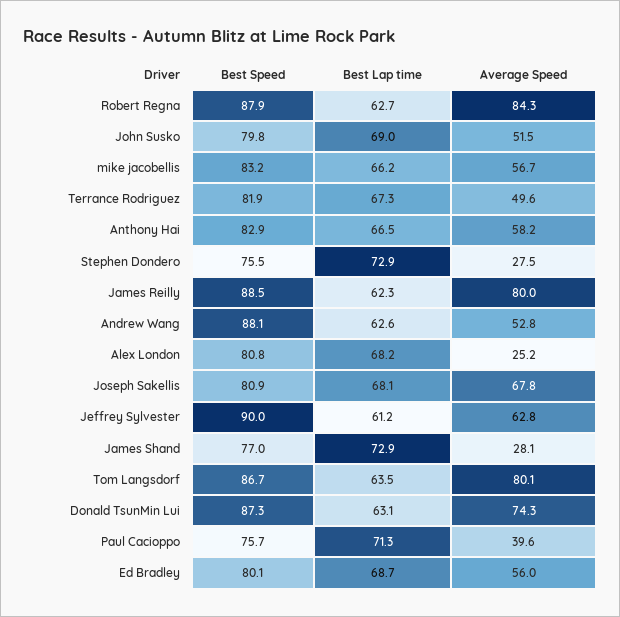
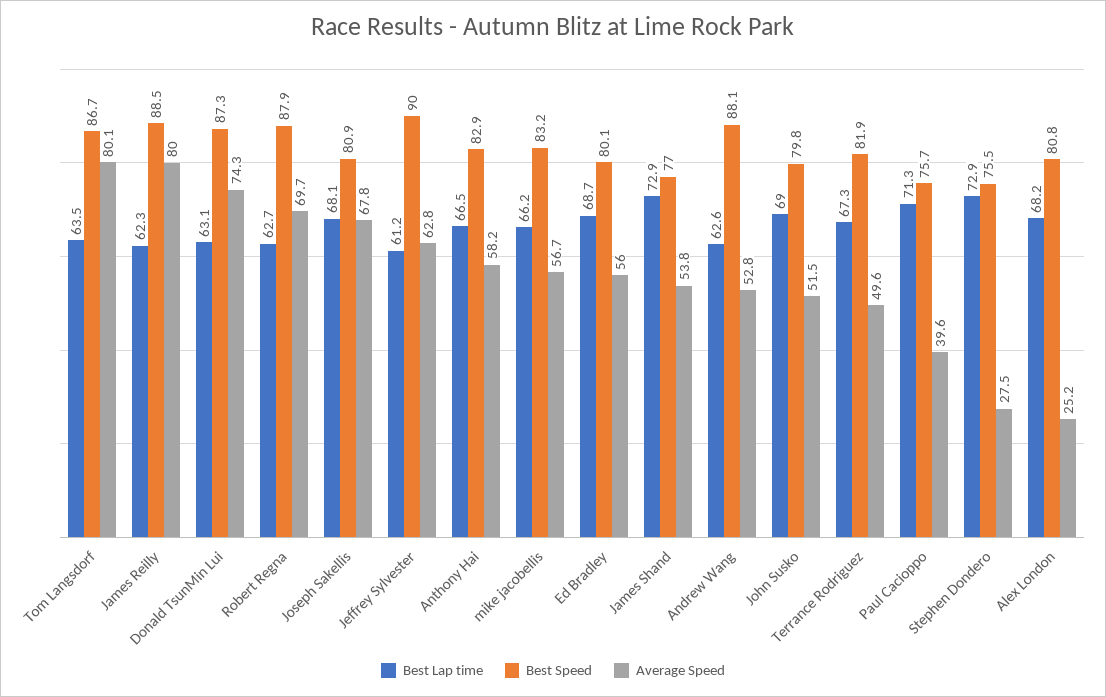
  {
    "Best Speed": {
      "Robert Regna": 87.9,
      "John Susko": 79.8,
      "mike jacobellis": 83.2,
      "Terrance Rodriguez": 81.9,
      "Anthony Hai": 82.9,
      "Stephen Dondero": 75.5,
      "James Reilly": 88.5,
      "Andrew Wang": 88.1,
      "Alex London": 80.8,
      "Joseph Sakellis": 80.9,
      "Jeffrey Sylvester": 90,
      "James Shand": 77,
      "Tom Langsdorf": 86.7,
      "Donald TsunMin Lui": 87.3,
      "Paul Cacioppo": 75.7,
      "Ed Bradley": 80.1
    },
    "Best Lap time": {
      "Robert Regna": 62.7,
      "John Susko": 69,
      "mike jacobellis": 66.2,
      "Terrance Rodriguez": 67.3,
      "Anthony Hai": 66.5,
      "Stephen Dondero": 72.9,
      "James Reilly": 62.3,
      "Andrew Wang": 62.6,
      "Alex London": 68.2,
      "Joseph Sakellis": 68.1,
      "Jeffrey Sylvester": 61.2,
      "James Shand": 72.9,
      "Tom Langsdorf": 63.5,
      "Donald TsunMin Lui": 63.1,
      "Paul Cacioppo": 71.3,
      "Ed Bradley": 68.7
    },
    "Average Speed": {
-     "Robert Regna": 84.3,
+     "Robert Regna": 69.7,
      "John Susko": 51.5,
      "mike jacobellis": 56.7,
      "Terrance Rodriguez": 49.6,
      "Anthony Hai": 58.2,
      "Stephen Dondero": 27.5,
      "James Reilly": 80,
      "Andrew Wang": 52.8,
      "Alex London": 25.2,
      "Joseph Sakellis": 67.8,
      "Jeffrey Sylvester": 62.8,
-     "James Shand": 28.1,
+     "James Shand": 53.8,
      "Tom Langsdorf": 80.1,
      "Donald TsunMin Lui": 74.3,
      "Paul Cacioppo": 39.6,
      "Ed Bradley": 56
    }
  }

